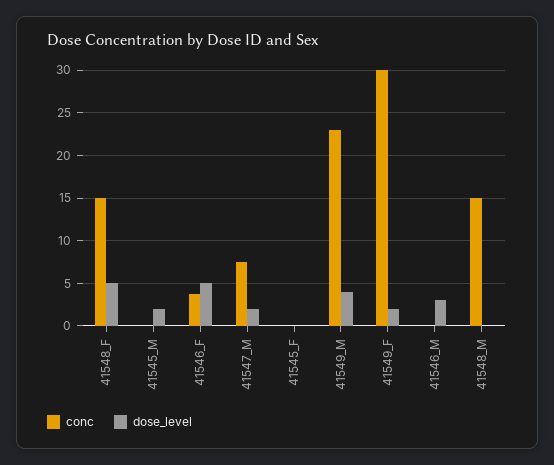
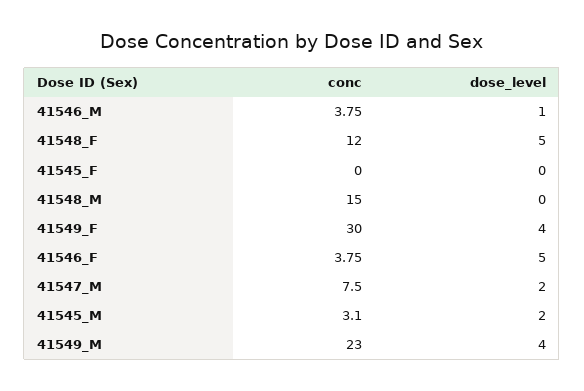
  {
    "conc": {
-     "41548_F": 15,
+     "41548_F": 12,
-     "41545_M": 0,
+     "41545_M": 3.1,
      "41546_F": 3.75,
      "41547_M": 7.5,
      "41545_F": 0,
      "41549_M": 23,
      "41549_F": 30,
-     "41546_M": 0,
+     "41546_M": 3.75,
      "41548_M": 15
    },
    "dose_level": {
      "41548_F": 5,
      "41545_M": 2,
      "41546_F": 5,
      "41547_M": 2,
      "41545_F": 0,
      "41549_M": 4,
-     "41549_F": 2,
+     "41549_F": 4,
-     "41546_M": 3,
+     "41546_M": 1,
      "41548_M": 0
    }
  }

